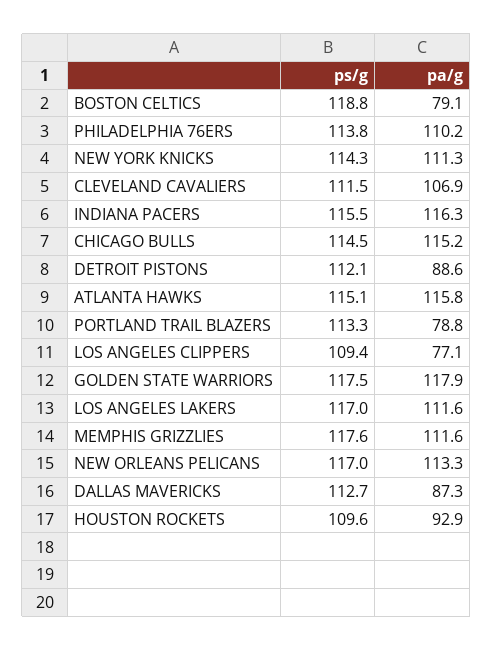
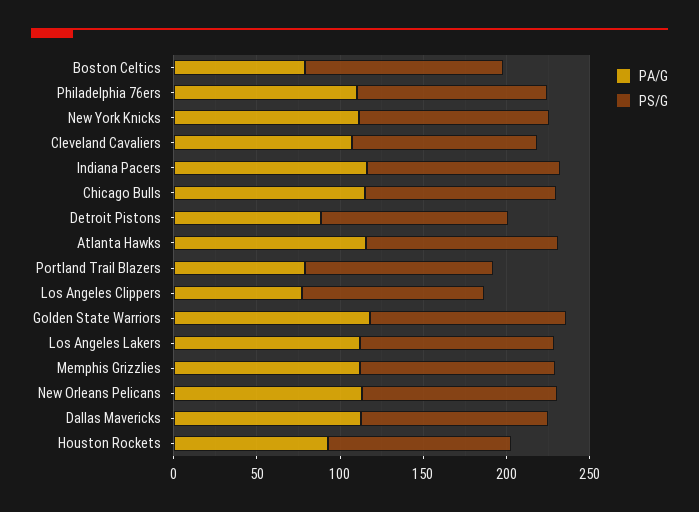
  {
    "ps/g": {
      "BOSTON CELTICS": 118.8,
      "PHILADELPHIA 76ERS": 113.8,
      "NEW YORK KNICKS": 114.3,
      "CLEVELAND CAVALIERS": 111.5,
      "INDIANA PACERS": 115.5,
      "CHICAGO BULLS": 114.5,
      "DETROIT PISTONS": 112.1,
      "ATLANTA HAWKS": 115.1,
      "PORTLAND TRAIL BLAZERS": 113.3,
      "LOS ANGELES CLIPPERS": 109.4,
      "GOLDEN STATE WARRIORS": 117.5,
      "LOS ANGELES LAKERS": 117,
      "MEMPHIS GRIZZLIES": 117.6,
      "NEW ORLEANS PELICANS": 117,
      "DALLAS MAVERICKS": 112.7,
      "HOUSTON ROCKETS": 109.6
    },
    "pa/g": {
      "BOSTON CELTICS": 79.1,
      "PHILADELPHIA 76ERS": 110.2,
      "NEW YORK KNICKS": 111.3,
      "CLEVELAND CAVALIERS": 106.9,
      "INDIANA PACERS": 116.3,
      "CHICAGO BULLS": 115.2,
      "DETROIT PISTONS": 88.6,
      "ATLANTA HAWKS": 115.8,
      "PORTLAND TRAIL BLAZERS": 78.8,
      "LOS ANGELES CLIPPERS": 77.1,
      "GOLDEN STATE WARRIORS": 117.9,
      "LOS ANGELES LAKERS": 111.6,
      "MEMPHIS GRIZZLIES": 111.6,
      "NEW ORLEANS PELICANS": 113.3,
-     "DALLAS MAVERICKS": 87.3,
+     "DALLAS MAVERICKS": 110,
      "HOUSTON ROCKETS": 92.9
    }
  }

